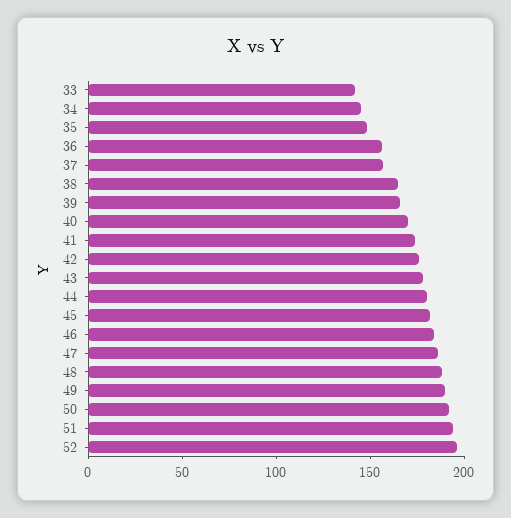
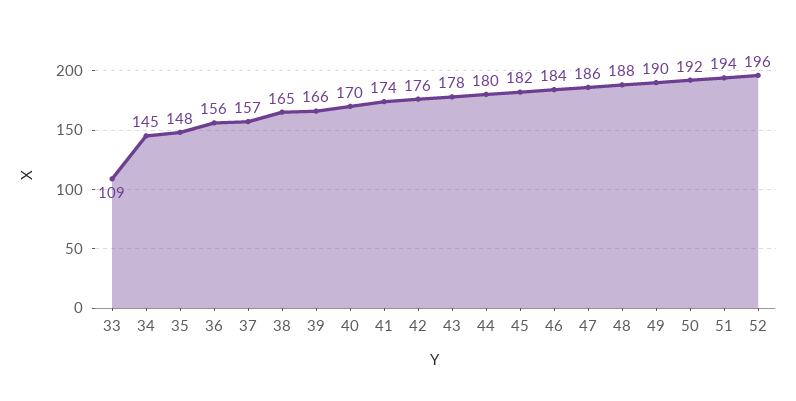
  {
-   "33": 140,
+   "33": 109,
    "34": 145,
    "35": 148,
    "36": 156,
    "37": 157,
    "38": 165,
    "39": 166,
    "40": 170,
    "41": 174,
    "42": 176,
    "43": 178,
    "44": 180,
    "45": 182,
    "46": 184,
    "47": 186,
    "48": 188,
    "49": 190,
    "50": 192,
    "51": 194,
    "52": 196
  }

